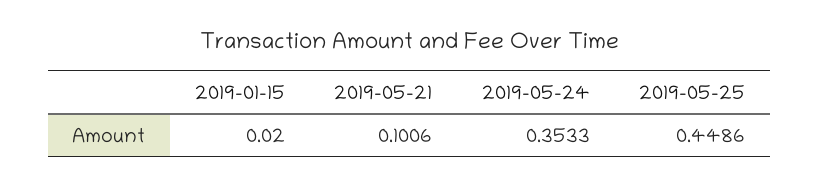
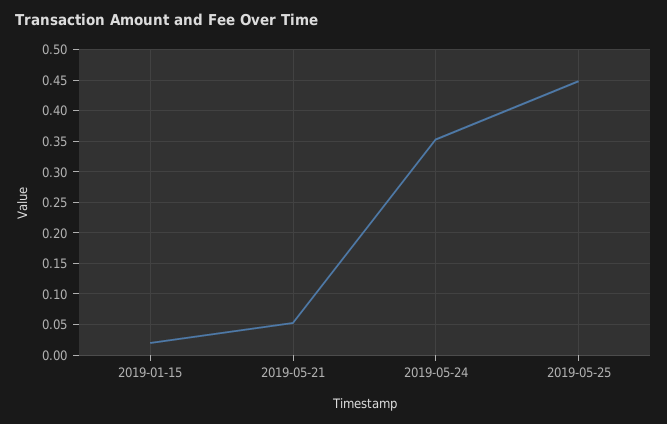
  {
    "2019-01-15": 0.02,
-   "2019-05-21": 0.1006,
+   "2019-05-21": 0.05,
    "2019-05-24": 0.3533,
    "2019-05-25": 0.4486
  }

